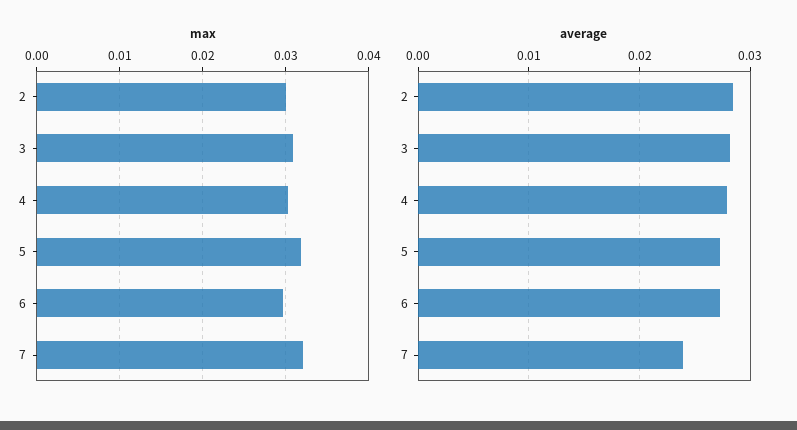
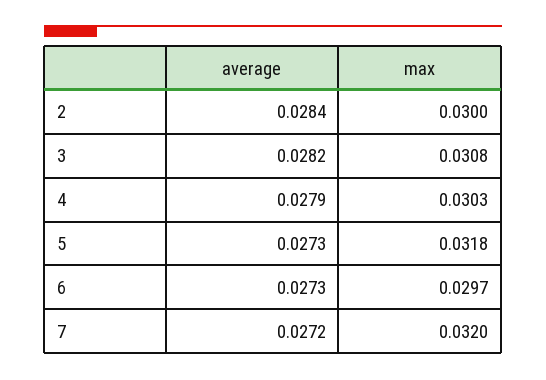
  {
    "max": {
      "2": 0.03,
      "3": 0.0308,
      "4": 0.0303,
      "5": 0.0318,
      "6": 0.0297,
      "7": 0.032
    },
    "average": {
      "2": 0.0284,
      "3": 0.0282,
      "4": 0.0279,
      "5": 0.0273,
      "6": 0.0273,
-     "7": 0.024
+     "7": 0.0272
    }
  }

